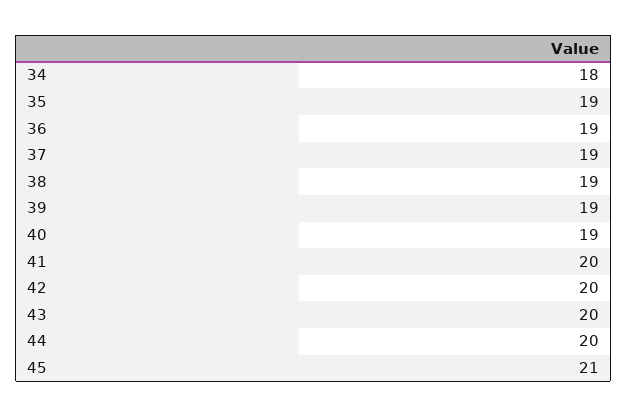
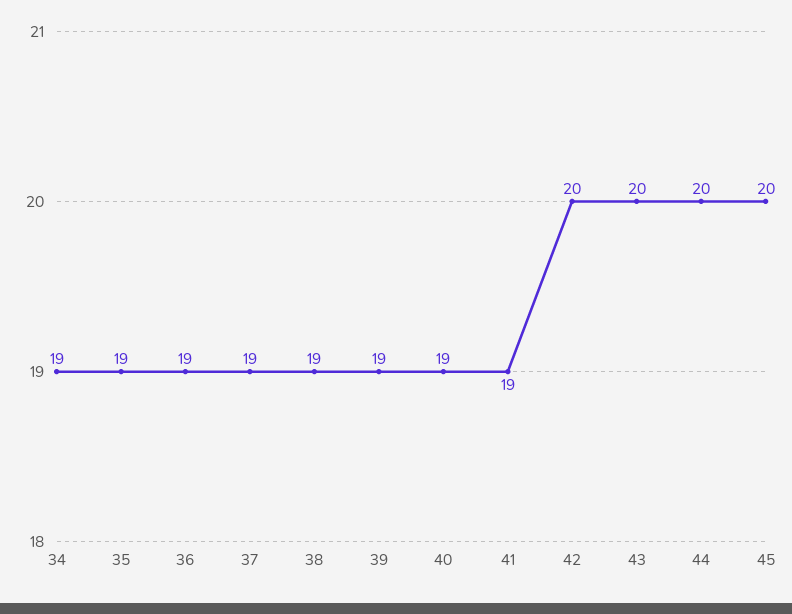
  {
-   "34": 18,
+   "34": 19,
    "35": 19,
    "36": 19,
    "37": 19,
    "38": 19,
    "39": 19,
    "40": 19,
-   "41": 20,
+   "41": 19,
    "42": 20,
    "43": 20,
    "44": 20,
-   "45": 21
+   "45": 20
  }

